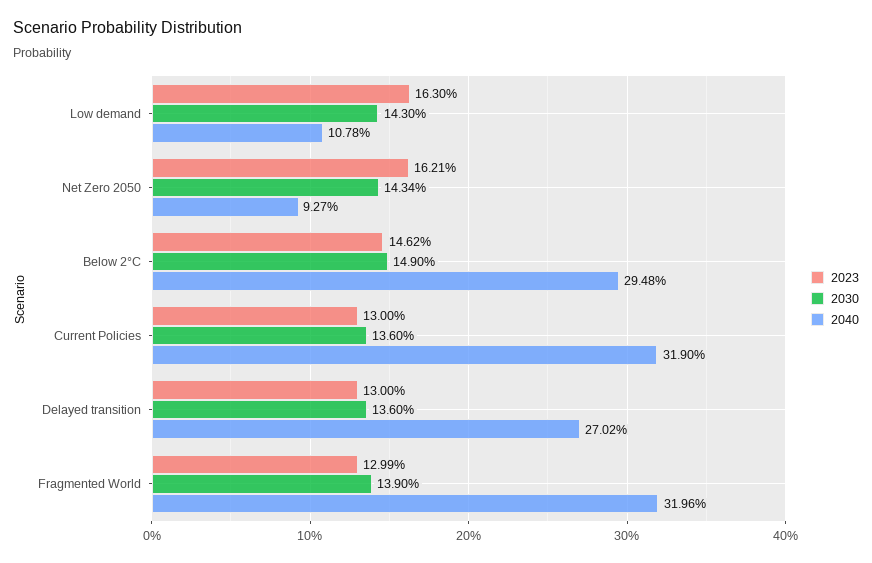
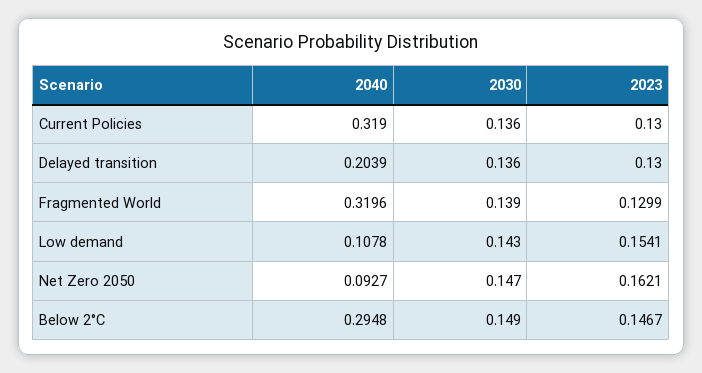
  {
    "2023": {
-     "Low demand": 0.163,
+     "Low demand": 0.1541,
      "Net Zero 2050": 0.1621,
-     "Below 2°C": 0.1462,
+     "Below 2°C": 0.1467,
      "Current Policies": 0.13,
      "Delayed transition": 0.13,
      "Fragmented World": 0.1299
    },
    "2030": {
      "Low demand": 0.143,
-     "Net Zero 2050": 0.1434,
+     "Net Zero 2050": 0.147,
      "Below 2°C": 0.149,
      "Current Policies": 0.136,
      "Delayed transition": 0.136,
      "Fragmented World": 0.139
    },
    "2040": {
      "Low demand": 0.1078,
      "Net Zero 2050": 0.0927,
      "Below 2°C": 0.2948,
      "Current Policies": 0.319,
-     "Delayed transition": 0.2702,
+     "Delayed transition": 0.2039,
      "Fragmented World": 0.3196
    }
  }

